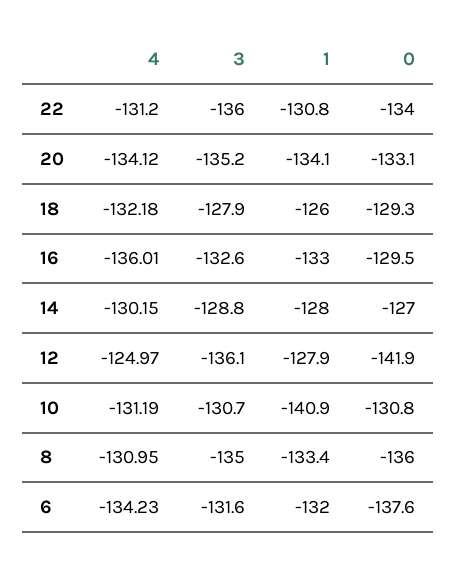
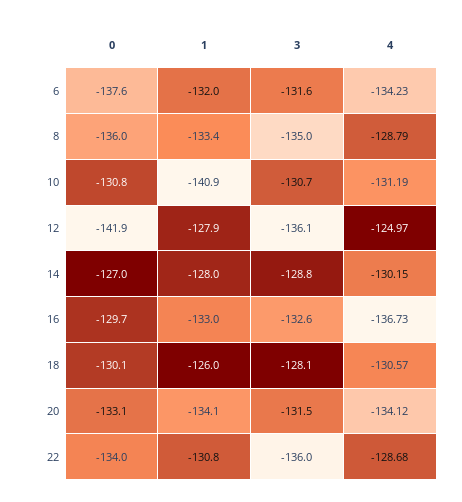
  {
    "4": {
-     "22": -131.2,
+     "22": -128.68,
      "20": -134.12,
-     "18": -132.18,
+     "18": -130.57,
-     "16": -136.01,
+     "16": -136.73,
      "14": -130.15,
      "12": -124.97,
      "10": -131.19,
-     "8": -130.95,
+     "8": -128.79,
      "6": -134.23
    },
    "3": {
      "22": -136,
-     "20": -135.2,
+     "20": -131.5,
-     "18": -127.9,
+     "18": -128.1,
      "16": -132.6,
      "14": -128.8,
      "12": -136.1,
      "10": -130.7,
      "8": -135,
      "6": -131.6
    },
    "1": {
      "22": -130.8,
      "20": -134.1,
      "18": -126,
      "16": -133,
      "14": -128,
      "12": -127.9,
      "10": -140.9,
      "8": -133.4,
      "6": -132
    },
    "0": {
      "22": -134,
      "20": -133.1,
-     "18": -129.3,
+     "18": -130.1,
-     "16": -129.5,
+     "16": -129.7,
      "14": -127,
      "12": -141.9,
      "10": -130.8,
      "8": -136,
      "6": -137.6
    }
  }

